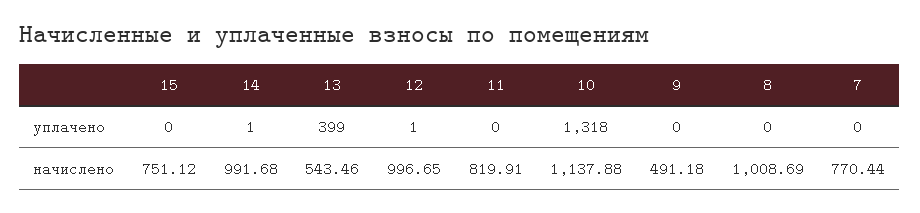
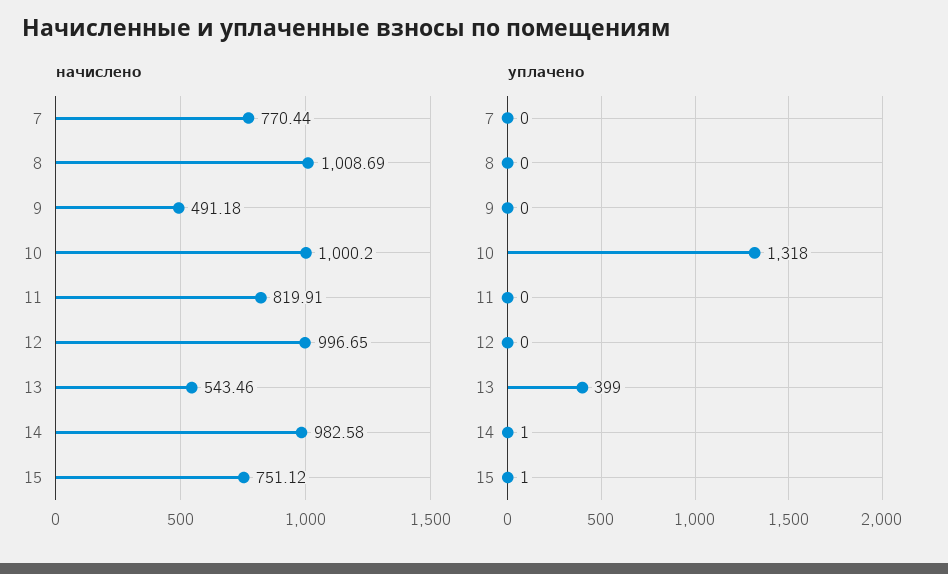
  {
    "уплачено": {
-     "15": 0,
+     "15": 1,
      "14": 1,
      "13": 399,
-     "12": 1,
+     "12": 0,
      "11": 0,
      "10": 1318,
      "9": 0,
      "8": 0,
      "7": 0
    },
    "начислено": {
      "15": 751.12,
-     "14": 991.68,
+     "14": 982.58,
      "13": 543.46,
      "12": 996.65,
      "11": 819.91,
-     "10": 1137.88,
+     "10": 1000.2,
      "9": 491.18,
      "8": 1008.69,
      "7": 770.44
    }
  }

